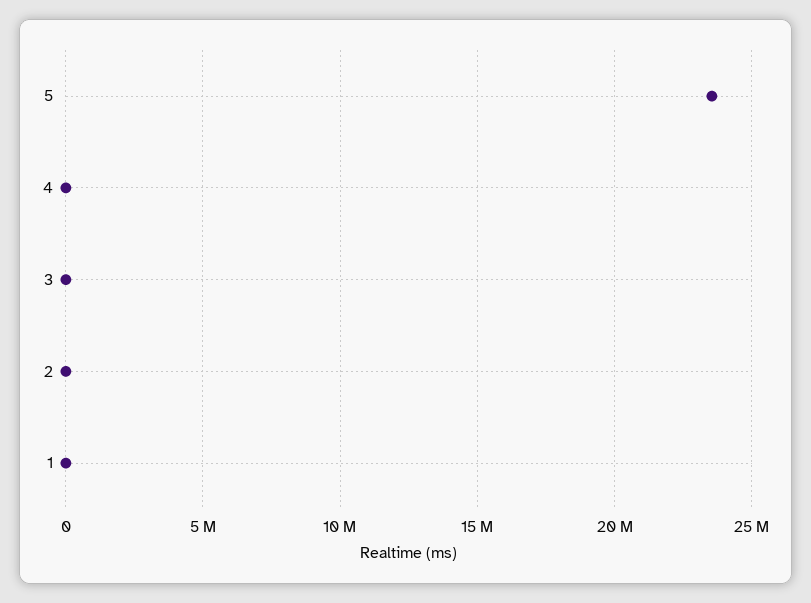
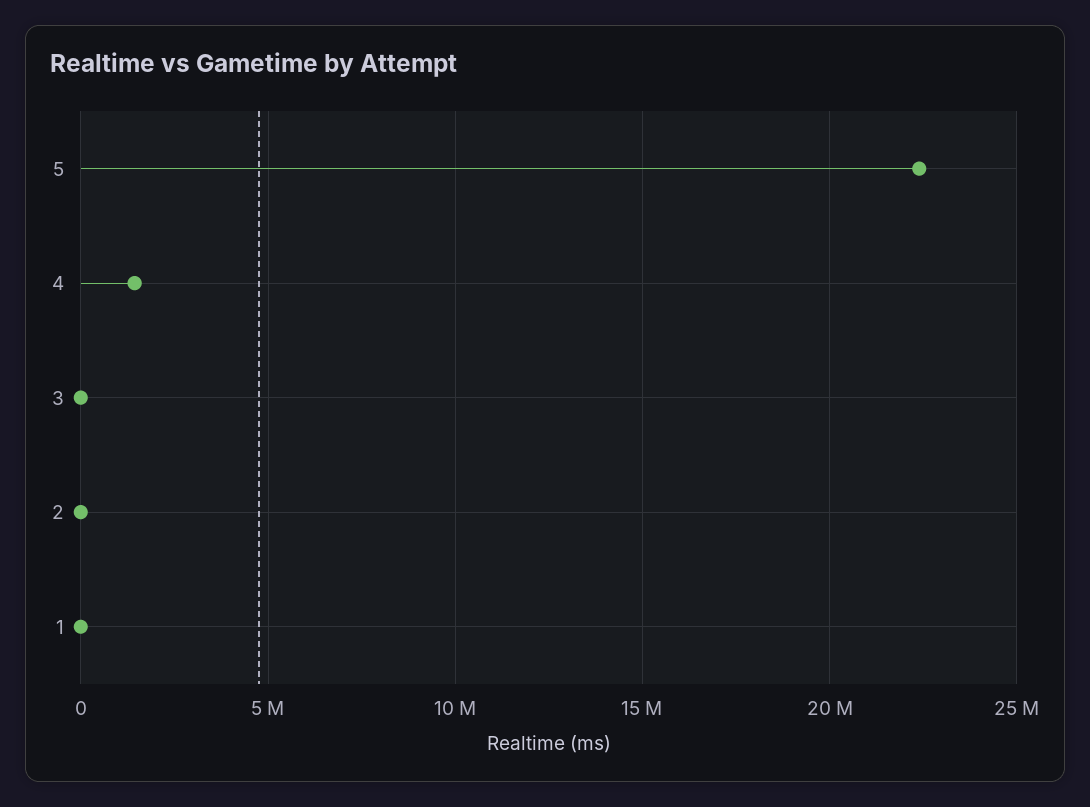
  {
-   "5": 23500000,
+   "5": 22500000,
-   "4": 0,
+   "4": 1500000,
    "3": 0,
    "2": 0,
    "1": 0
  }

